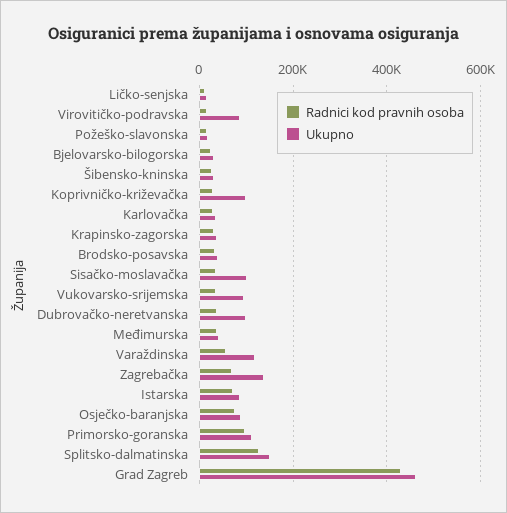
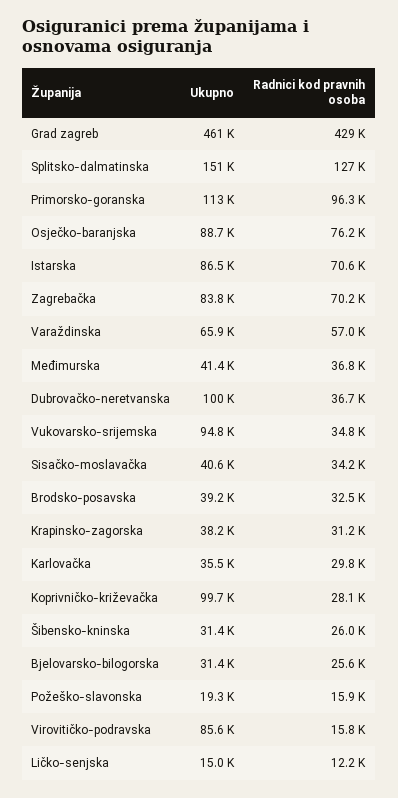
  {
    "Radnici kod pravnih osoba": {
      "Ličko-senjska": 12200,
      "Virovitičko-podravska": 15800,
      "Požeško-slavonska": 15900,
      "Bjelovarsko-bilogorska": 25600,
      "Šibensko-kninska": 26000,
      "Koprivničko-križevačka": 28100,
      "Karlovačka": 29800,
      "Krapinsko-zagorska": 31200,
      "Brodsko-posavska": 32500,
      "Sisačko-moslavačka": 34200,
      "Vukovarsko-srijemska": 34800,
      "Dubrovačko-neretvanska": 36700,
      "Međimurska": 36800,
      "Varaždinska": 57000,
      "Zagrebačka": 70200,
      "Istarska": 70600,
      "Osječko-baranjska": 76200,
      "Primorsko-goranska": 96300,
      "Splitsko-dalmatinska": 127000,
      "Grad Zagreb": 429000
    },
    "Ukupno": {
      "Ličko-senjska": 15000,
      "Virovitičko-podravska": 85600,
      "Požeško-slavonska": 19300,
      "Bjelovarsko-bilogorska": 31400,
      "Šibensko-kninska": 31400,
      "Koprivničko-križevačka": 99700,
      "Karlovačka": 35500,
      "Krapinsko-zagorska": 38200,
      "Brodsko-posavska": 39200,
-     "Sisačko-moslavačka": 100000,
+     "Sisačko-moslavačka": 40600,
      "Vukovarsko-srijemska": 94800,
      "Dubrovačko-neretvanska": 100000,
      "Međimurska": 41400,
-     "Varaždinska": 120000,
+     "Varaždinska": 65900,
-     "Zagrebačka": 140000,
+     "Zagrebačka": 83800,
      "Istarska": 86500,
      "Osječko-baranjska": 88700,
      "Primorsko-goranska": 113000,
      "Splitsko-dalmatinska": 151000,
      "Grad Zagreb": 461000
    }
  }

